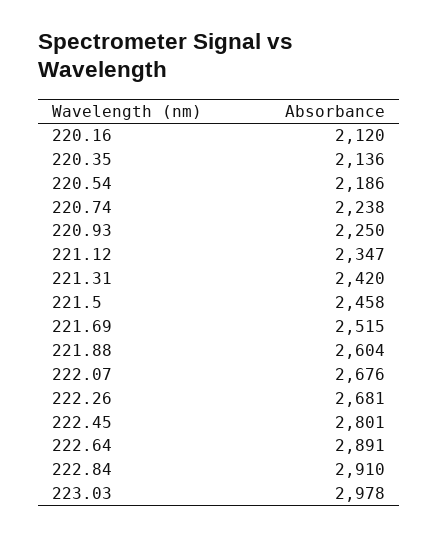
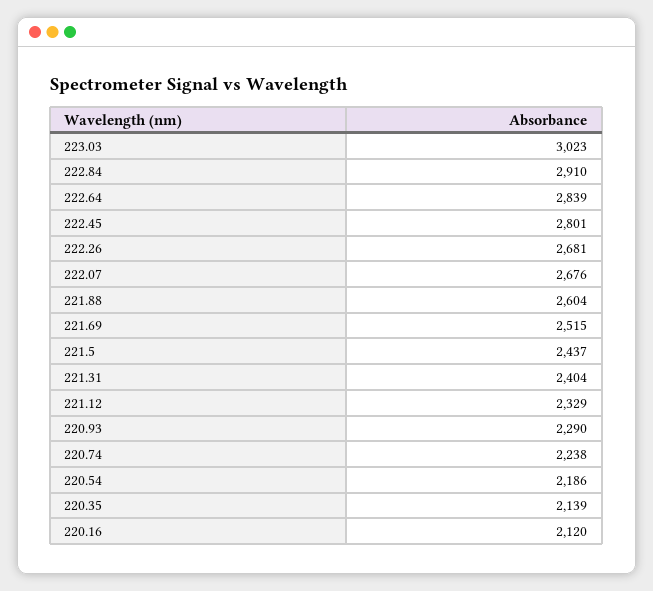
  {
    "220.16": 2120,
-   "220.35": 2136,
+   "220.35": 2139,
    "220.54": 2186,
    "220.74": 2238,
-   "220.93": 2250,
+   "220.93": 2290,
-   "221.12": 2347,
+   "221.12": 2329,
-   "221.31": 2420,
+   "221.31": 2404,
-   "221.5": 2458,
+   "221.5": 2437,
    "221.69": 2515,
    "221.88": 2604,
    "222.07": 2676,
    "222.26": 2681,
    "222.45": 2801,
-   "222.64": 2891,
+   "222.64": 2839,
    "222.84": 2910,
-   "223.03": 2978
+   "223.03": 3023
  }

